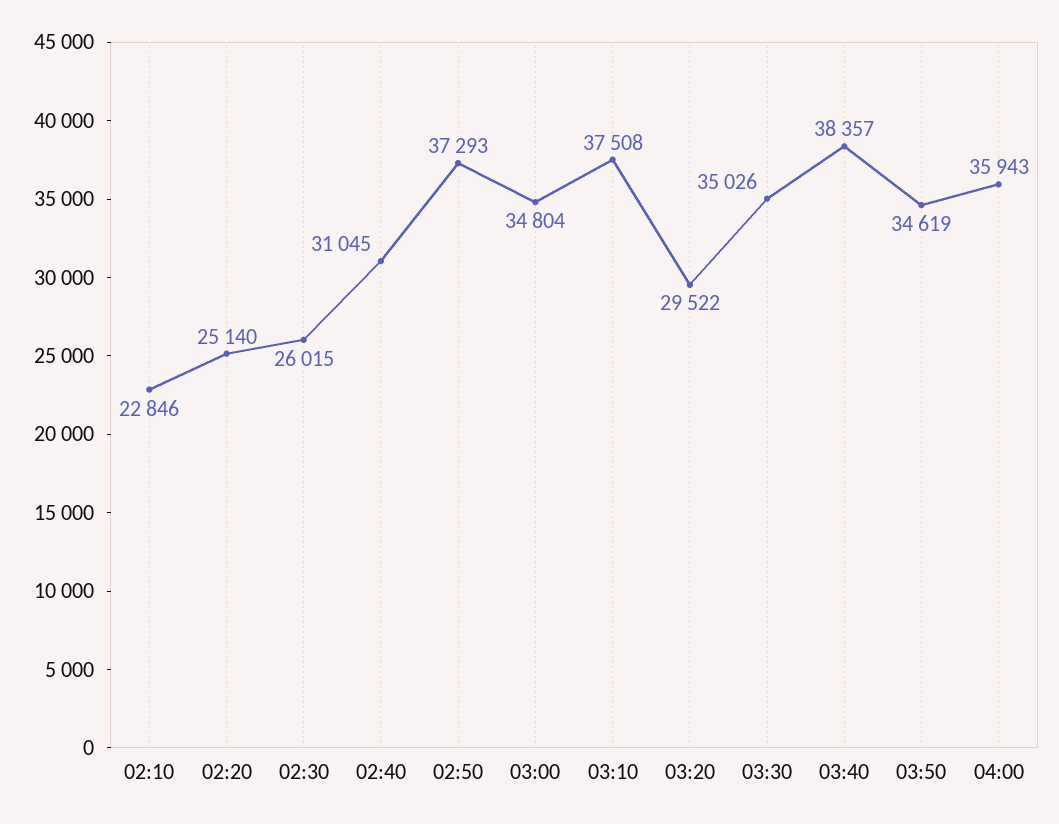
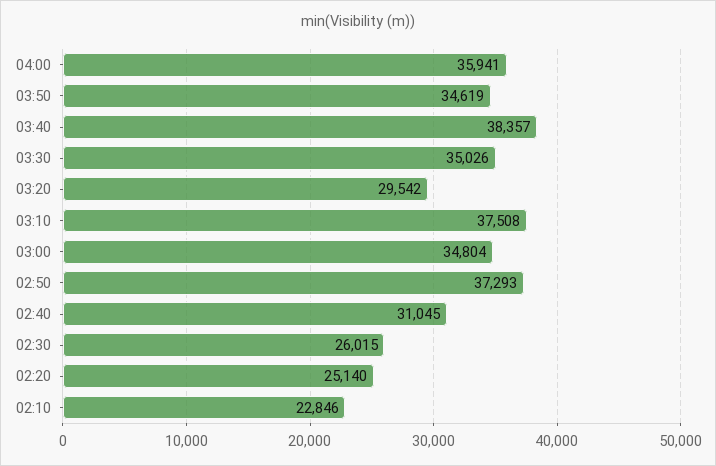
  {
    "02:10": 22846,
    "02:20": 25140,
    "02:30": 26015,
    "02:40": 31045,
    "02:50": 37293,
    "03:00": 34804,
    "03:10": 37508,
-   "03:20": 29522,
+   "03:20": 29542,
    "03:30": 35026,
    "03:40": 38357,
    "03:50": 34619,
-   "04:00": 35943
+   "04:00": 35941
  }

